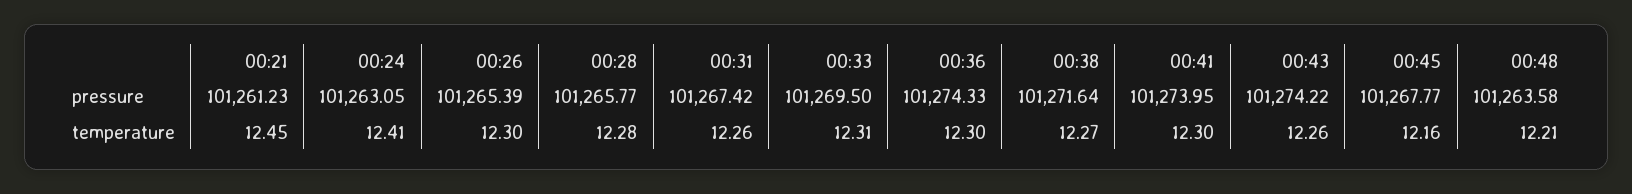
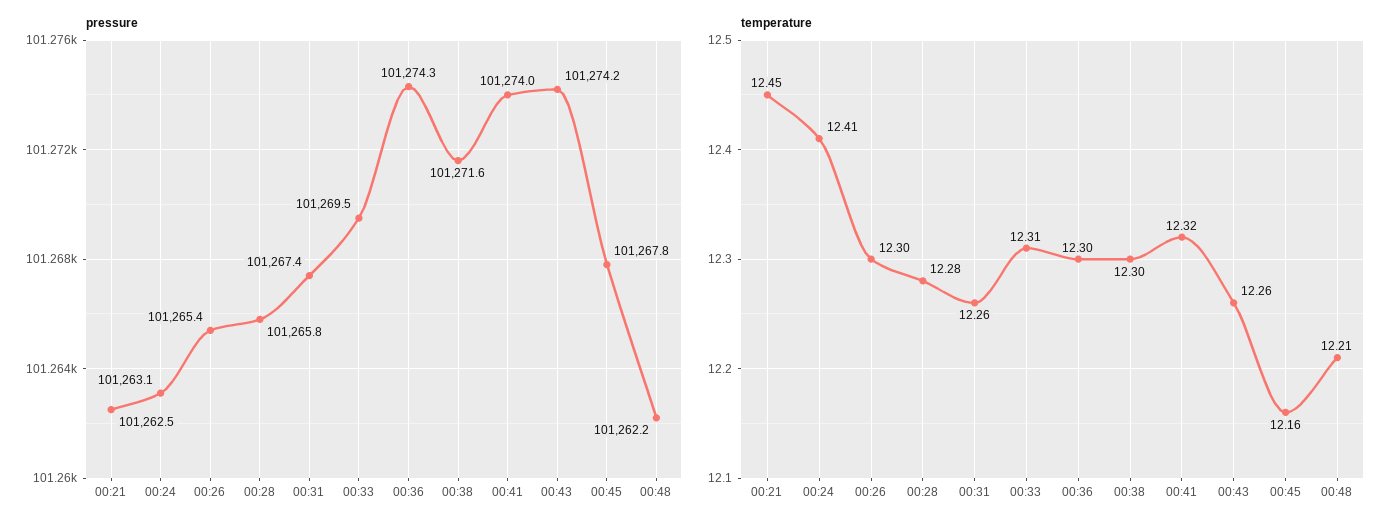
  {
    "pressure": {
-     "00:21": 101261.23,
+     "00:21": 101262.5,
      "00:24": 101263.05,
      "00:26": 101265.39,
      "00:28": 101265.77,
      "00:31": 101267.42,
      "00:33": 101269.5,
      "00:36": 101274.33,
      "00:38": 101271.64,
      "00:41": 101273.95,
      "00:43": 101274.22,
      "00:45": 101267.77,
-     "00:48": 101263.58
+     "00:48": 101262.2
    },
    "temperature": {
      "00:21": 12.45,
      "00:24": 12.41,
      "00:26": 12.3,
      "00:28": 12.28,
      "00:31": 12.26,
      "00:33": 12.31,
      "00:36": 12.3,
-     "00:38": 12.27,
+     "00:38": 12.3,
-     "00:41": 12.3,
+     "00:41": 12.32,
      "00:43": 12.26,
      "00:45": 12.16,
      "00:48": 12.21
    }
  }

